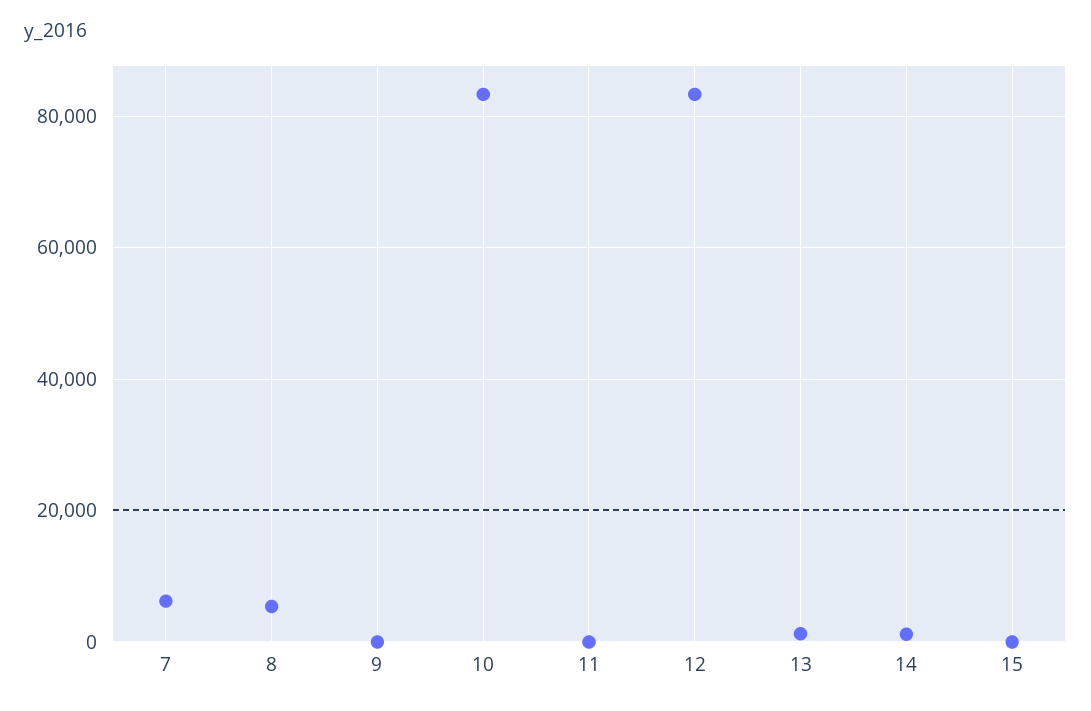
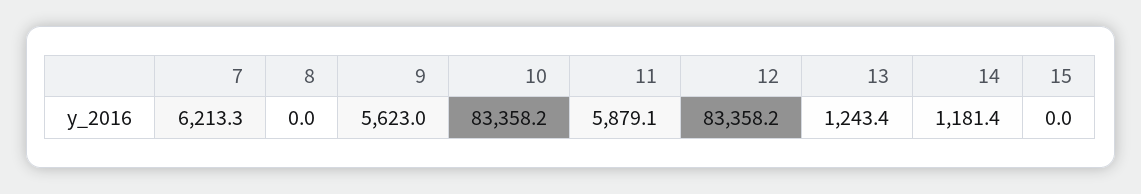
  {
    "7": 6213.3,
-   "8": 6000,
+   "8": 0,
-   "9": 0,
+   "9": 5623,
    "10": 83358.2,
-   "11": 0,
+   "11": 5879.1,
    "12": 83358.2,
    "13": 1243.4,
    "14": 1181.4,
    "15": 0
  }

